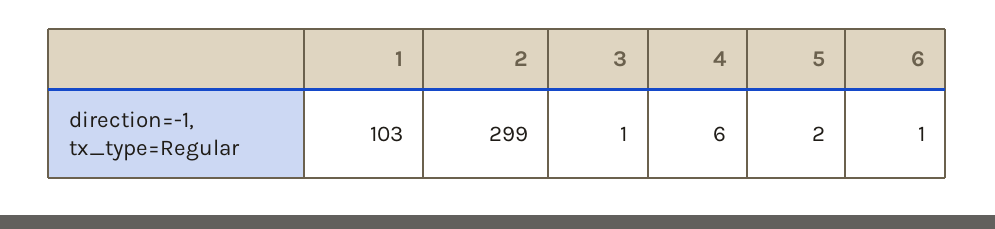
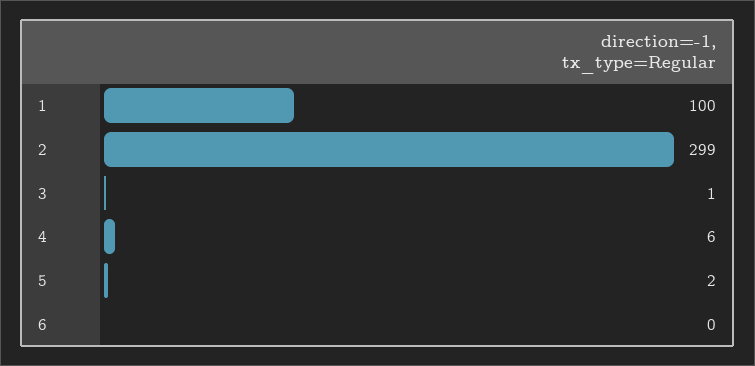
  {
-   "1": 103,
+   "1": 100,
    "2": 299,
    "3": 1,
    "4": 6,
    "5": 2,
-   "6": 1
+   "6": 0
  }

